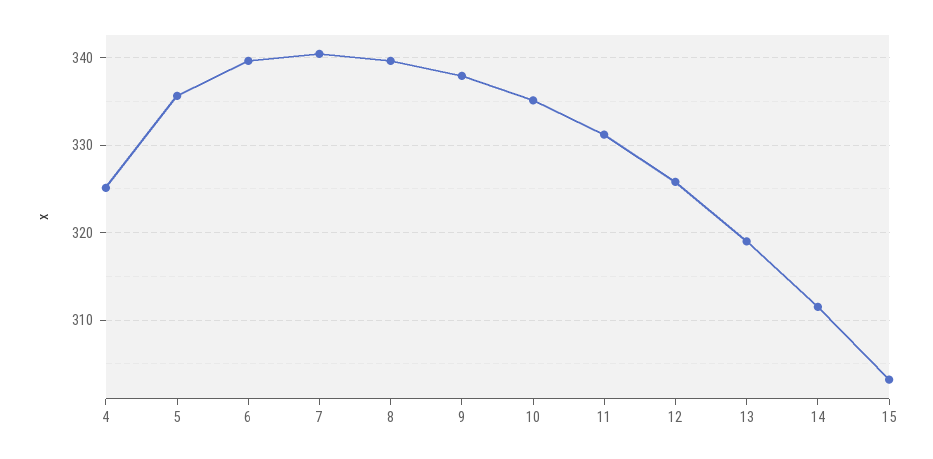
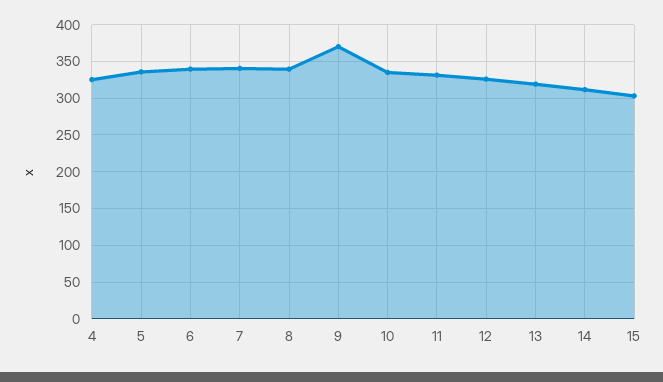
  {
    "4": 325,
    "5": 336,
    "6": 340,
    "7": 340,
    "8": 340,
-   "9": 338,
+   "9": 370,
    "10": 335,
    "11": 331,
    "12": 326,
    "13": 319,
    "14": 312,
    "15": 303
  }

